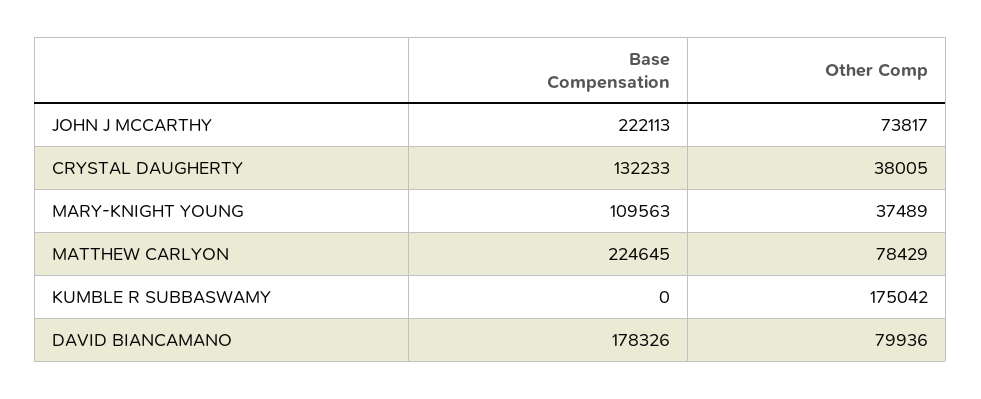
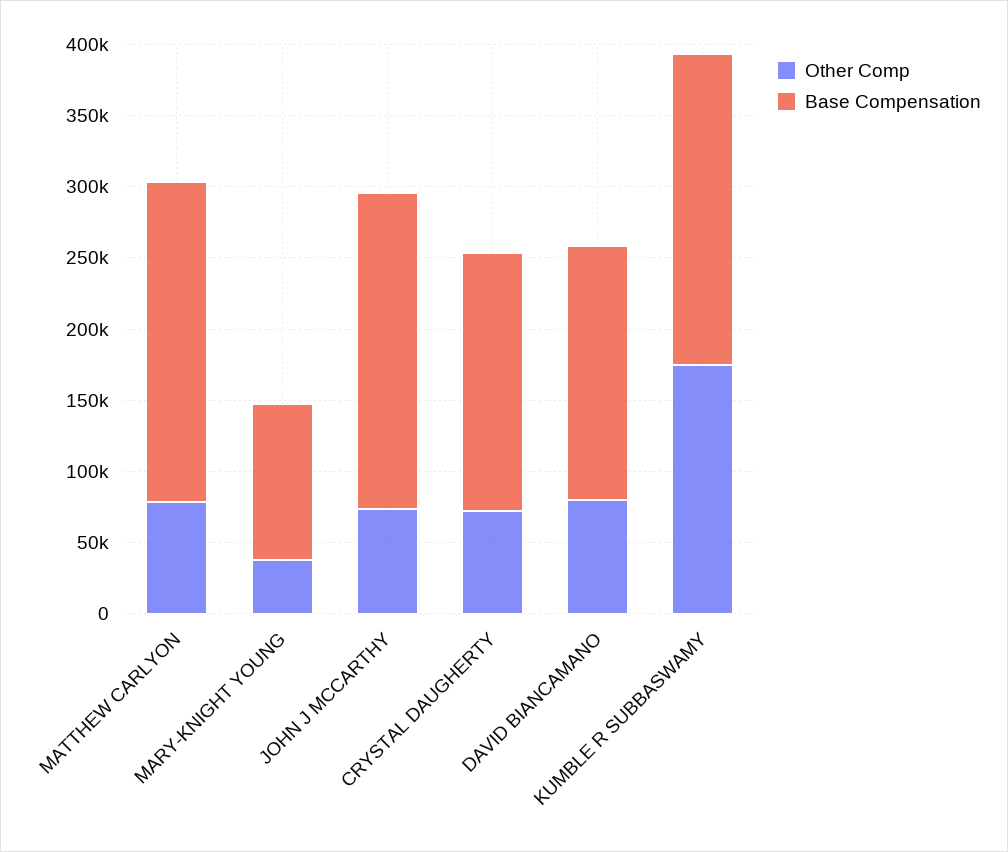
  {
    "Base Compensation": {
      "JOHN J MCCARTHY": 222113,
-     "CRYSTAL DAUGHERTY": 132233,
+     "CRYSTAL DAUGHERTY": 180000,
      "MARY-KNIGHT YOUNG": 109563,
      "MATTHEW CARLYON": 224645,
-     "KUMBLE R SUBBASWAMY": 0,
+     "KUMBLE R SUBBASWAMY": 220000,
      "DAVID BIANCAMANO": 178326
    },
    "Other Comp": {
      "JOHN J MCCARTHY": 73817,
-     "CRYSTAL DAUGHERTY": 38005,
+     "CRYSTAL DAUGHERTY": 70000,
      "MARY-KNIGHT YOUNG": 37489,
      "MATTHEW CARLYON": 78429,
      "KUMBLE R SUBBASWAMY": 175042,
      "DAVID BIANCAMANO": 79936
    }
  }

